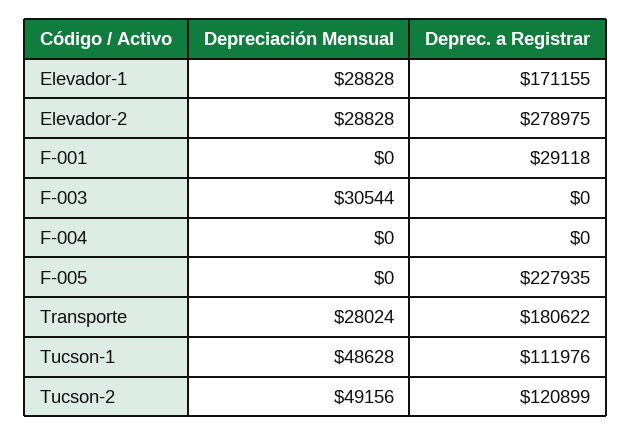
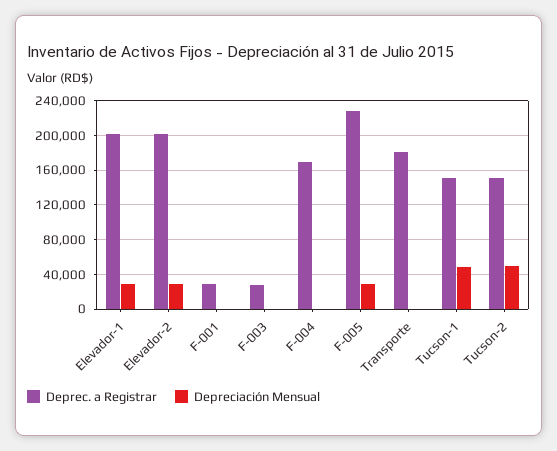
  {
    "Depreciación Mensual": {
      "Elevador-1": 28828,
      "Elevador-2": 28828,
      "F-001": 0,
-     "F-003": 30544,
+     "F-003": 0,
      "F-004": 0,
-     "F-005": 0,
+     "F-005": 30000,
-     "Transporte": 28024,
+     "Transporte": 0,
      "Tucson-1": 48628,
      "Tucson-2": 49156
    },
    "Deprec. a Registrar": {
-     "Elevador-1": 171155,
+     "Elevador-1": 200000,
-     "Elevador-2": 278975,
+     "Elevador-2": 200000,
      "F-001": 29118,
-     "F-003": 0,
+     "F-003": 30000,
-     "F-004": 0,
+     "F-004": 170000,
      "F-005": 227935,
      "Transporte": 180622,
-     "Tucson-1": 111976,
+     "Tucson-1": 150000,
-     "Tucson-2": 120899
+     "Tucson-2": 150000
    }
  }

